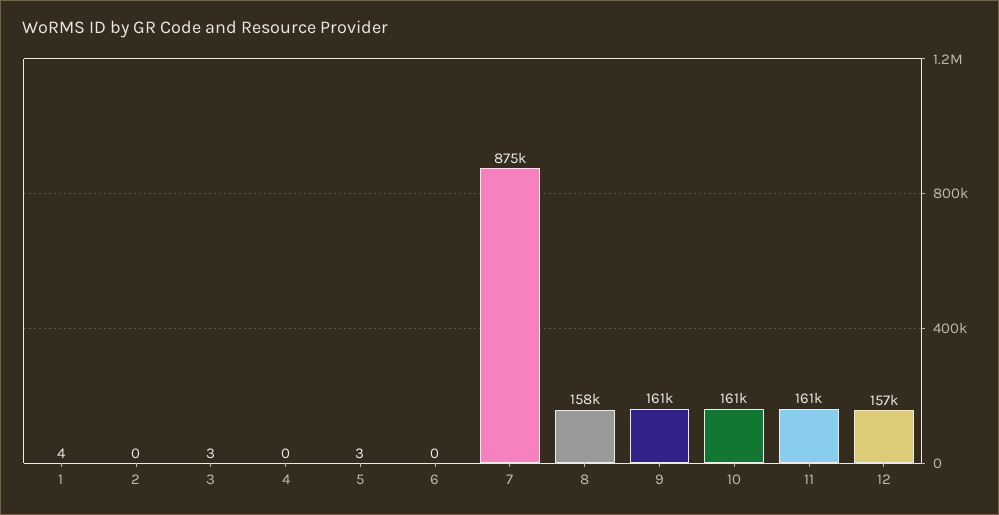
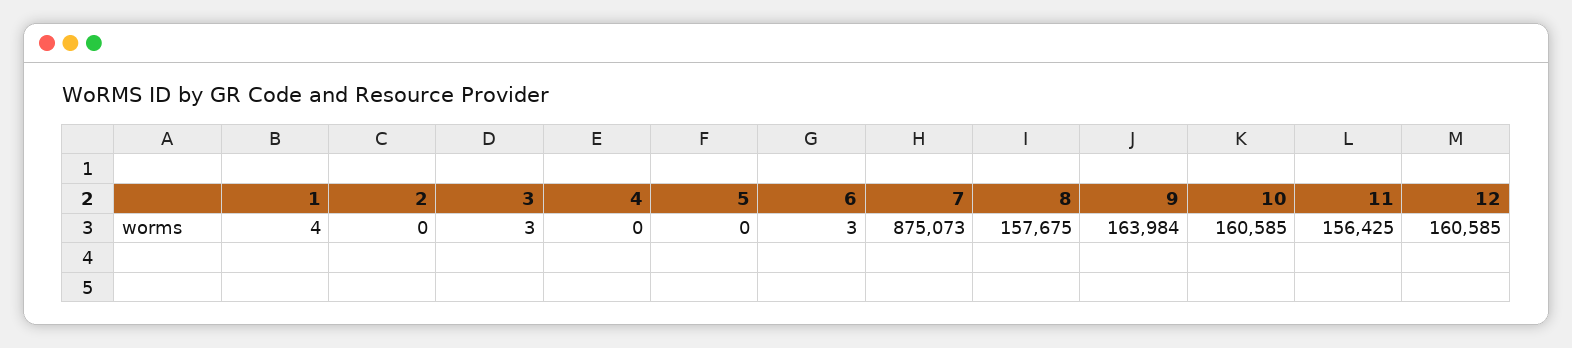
  {
    "1": 4,
    "2": 0,
    "3": 3,
    "4": 0,
-   "5": 3,
+   "5": 0,
-   "6": 0,
+   "6": 3,
    "7": 875073,
    "8": 157675,
-   "9": 161000,
+   "9": 163984,
    "10": 160585,
-   "11": 161000,
+   "11": 156425,
-   "12": 157000
+   "12": 160585
  }

